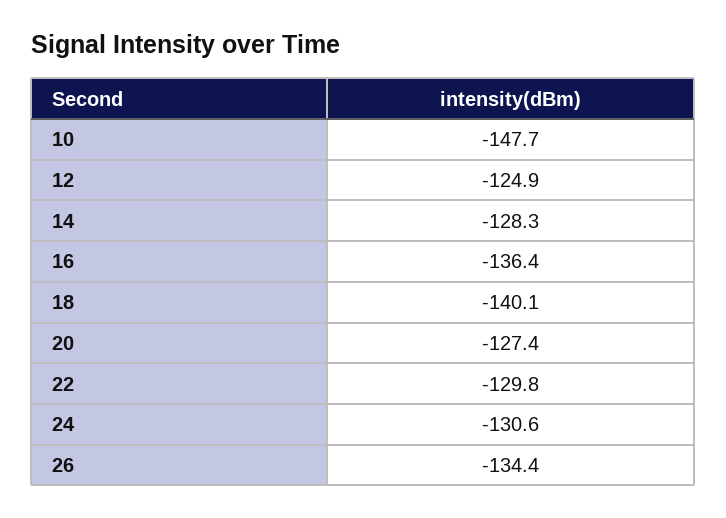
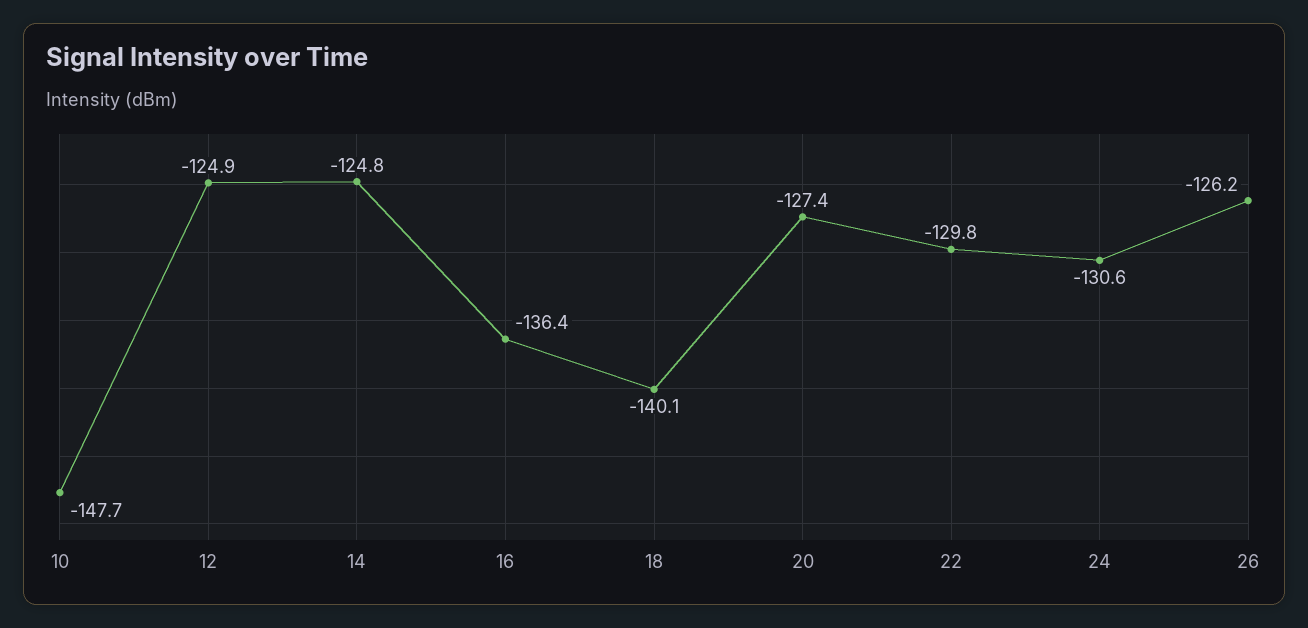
  {
    "10": -147.7,
    "12": -124.9,
-   "14": -128.3,
+   "14": -124.8,
    "16": -136.4,
    "18": -140.1,
    "20": -127.4,
    "22": -129.8,
    "24": -130.6,
-   "26": -134.4
+   "26": -126.2
  }

